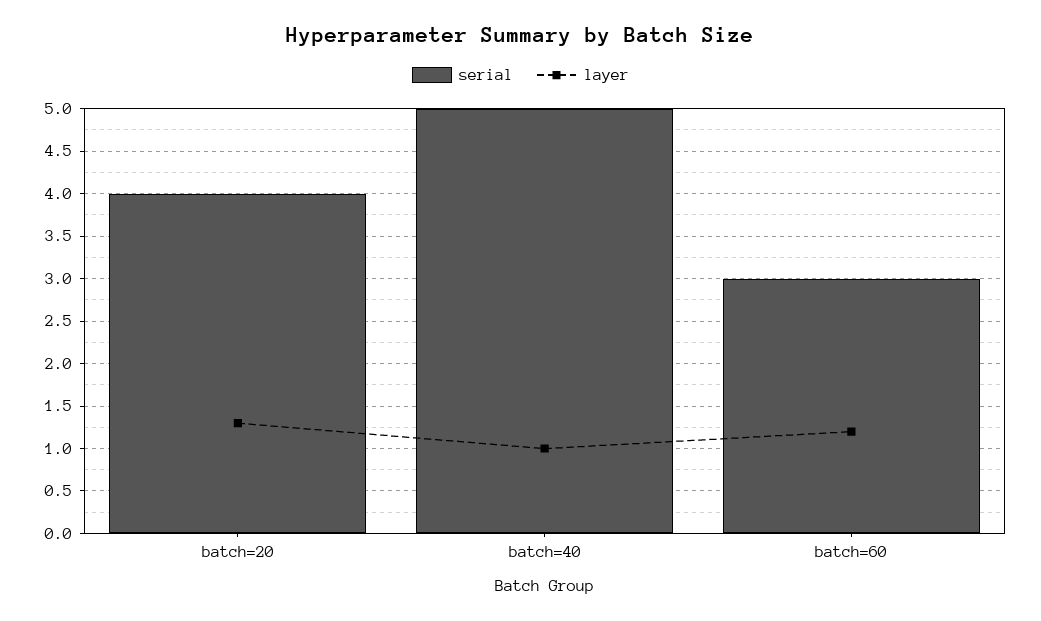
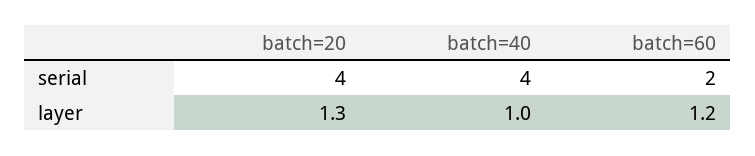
  {
    "serial": {
      "batch=20": 4,
-     "batch=40": 5,
+     "batch=40": 4,
-     "batch=60": 3
+     "batch=60": 2
    },
    "layer": {
      "batch=20": 1.3,
      "batch=40": 1,
      "batch=60": 1.2
    }
  }

